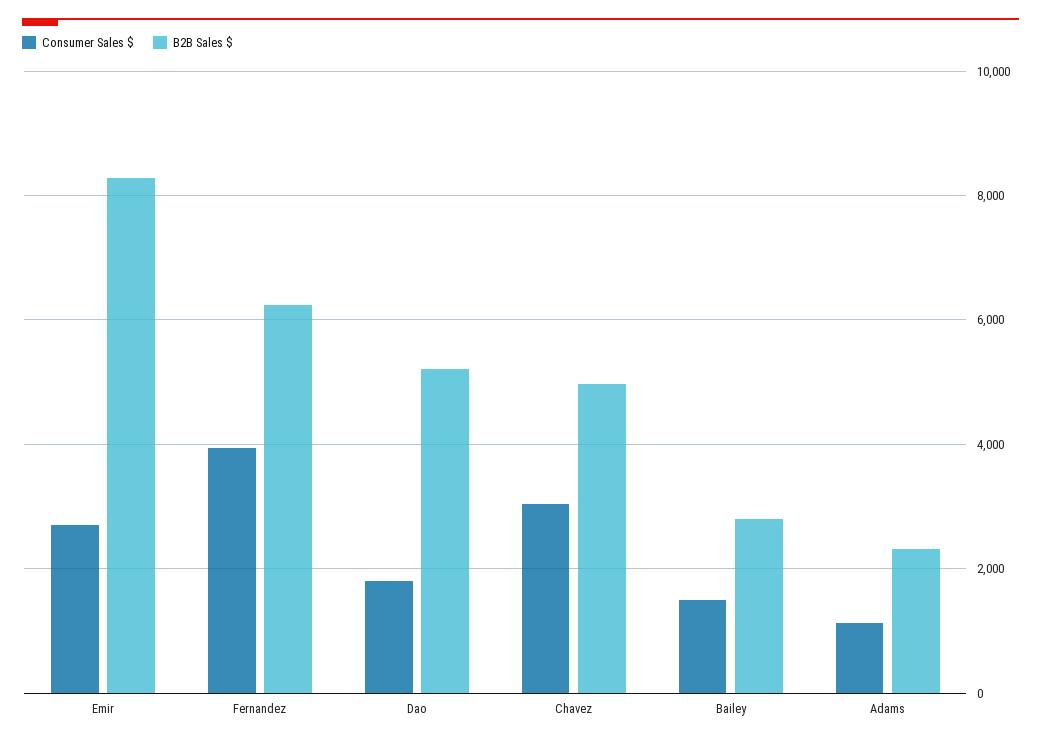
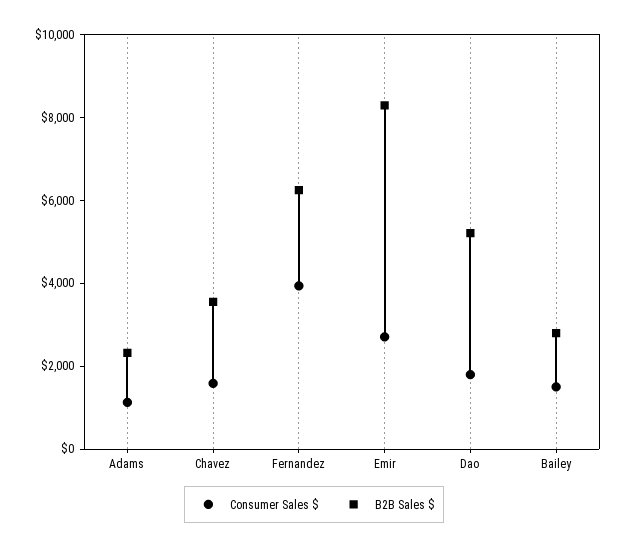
  {
    "Consumer Sales $": {
      "Emir": 2800,
      "Fernandez": 4000,
      "Dao": 1800,
-     "Chavez": 3000,
+     "Chavez": 1500,
      "Bailey": 1600,
      "Adams": 1200
    },
    "B2B Sales $": {
      "Emir": 8200,
      "Fernandez": 6200,
      "Dao": 5200,
-     "Chavez": 5000,
+     "Chavez": 3500,
      "Bailey": 2800,
      "Adams": 2400
    }
  }

